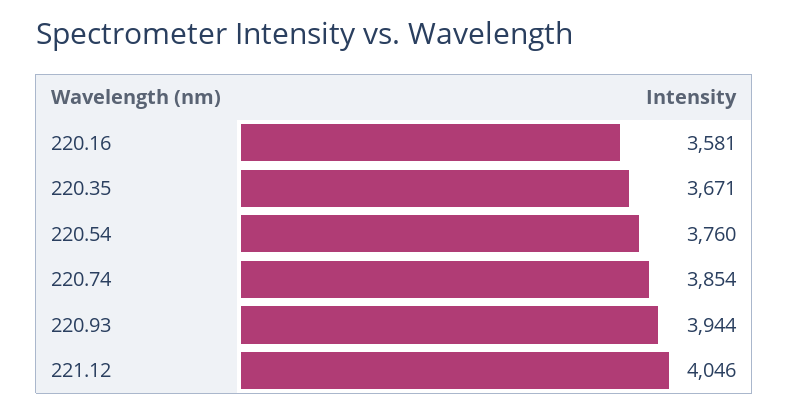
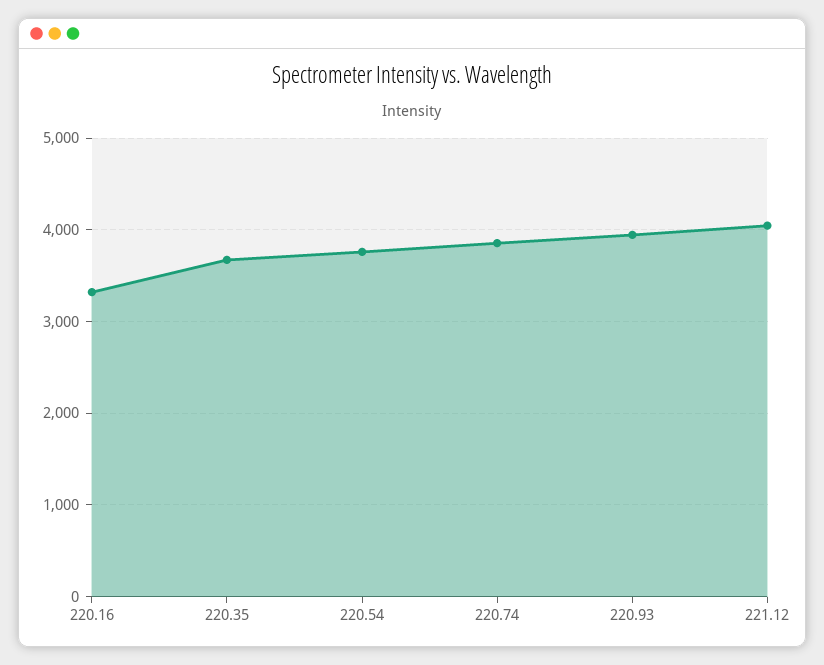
  {
-   "220.16": 3581,
+   "220.16": 3300,
    "220.35": 3671,
    "220.54": 3760,
    "220.74": 3854,
    "220.93": 3944,
    "221.12": 4046
  }

